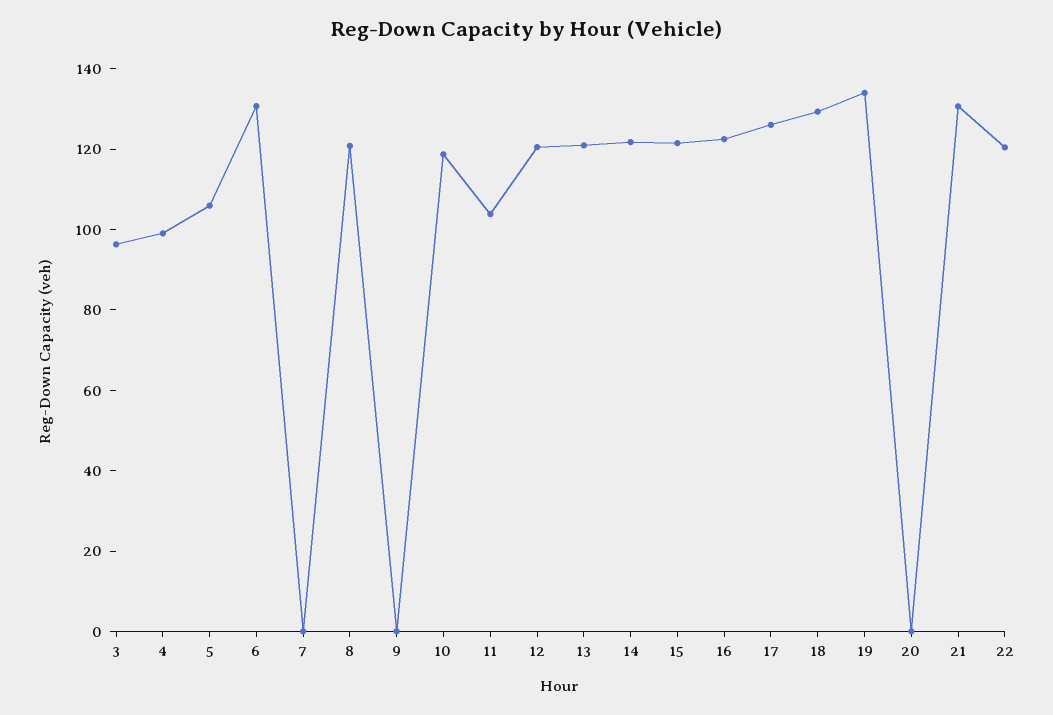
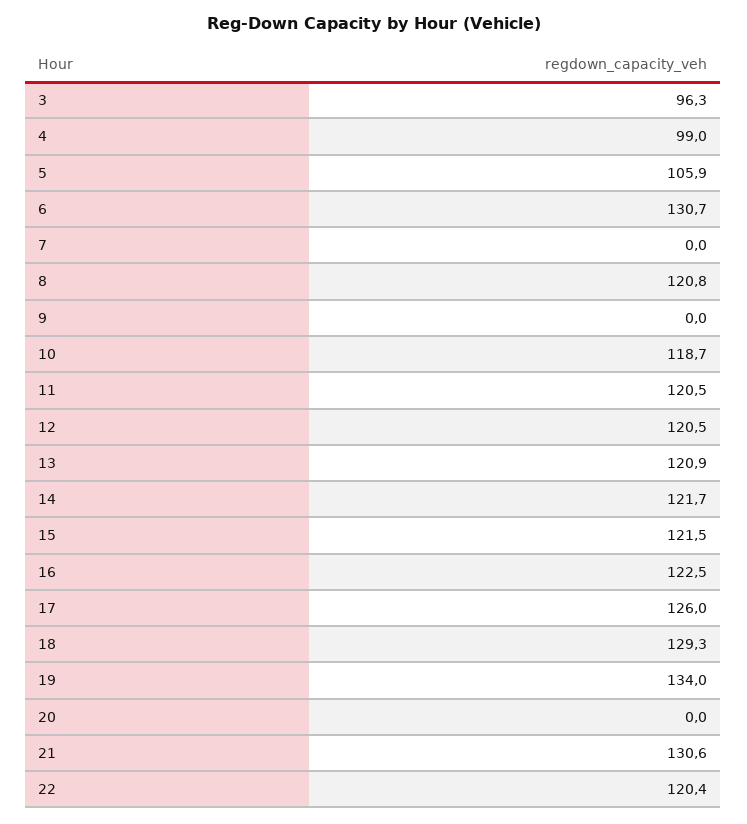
  {
    "3": 96.3,
    "4": 99,
    "5": 105.9,
    "6": 130.7,
    "7": 0,
    "8": 120.8,
    "9": 0,
    "10": 118.7,
-   "11": 105,
+   "11": 120.5,
    "12": 120.5,
    "13": 120.9,
    "14": 121.7,
    "15": 121.5,
    "16": 122.5,
    "17": 126,
    "18": 129.3,
    "19": 134,
    "20": 0,
    "21": 130.6,
    "22": 120.4
  }

